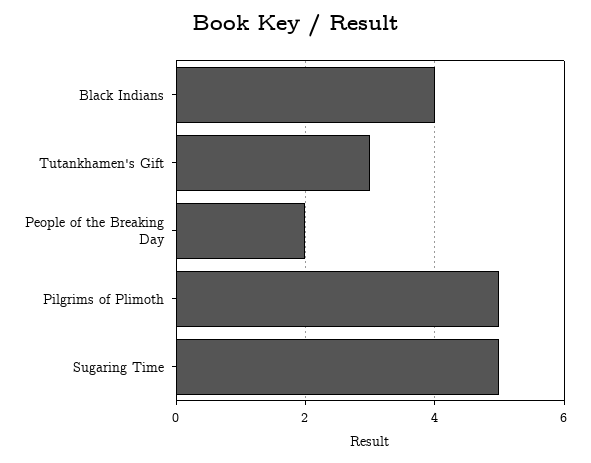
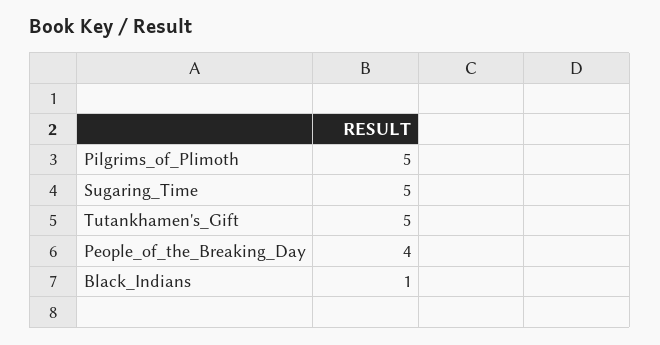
  {
-   "Black Indians": 4,
+   "Black Indians": 1,
-   "Tutankhamen's Gift": 3,
+   "Tutankhamen's Gift": 5,
-   "People of the Breaking Day": 2,
+   "People of the Breaking Day": 4,
    "Pilgrims of Plimoth": 5,
    "Sugaring Time": 5
  }

